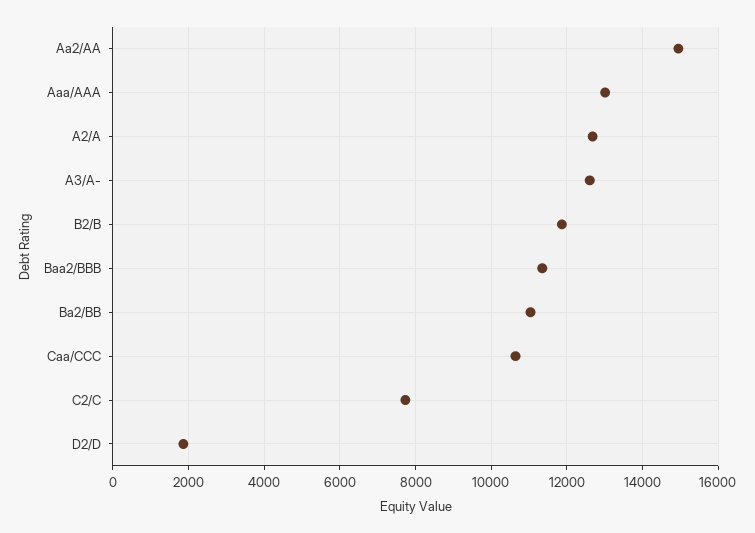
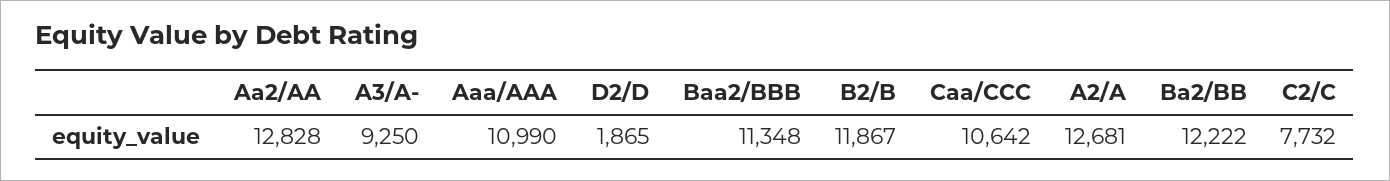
  {
-   "Aa2/AA": 15000,
+   "Aa2/AA": 12828,
-   "Aaa/AAA": 13000,
+   "Aaa/AAA": 10990,
    "A2/A": 12681,
-   "A3/A-": 12600,
+   "A3/A-": 9250,
    "B2/B": 11867,
    "Baa2/BBB": 11348,
-   "Ba2/BB": 11000,
+   "Ba2/BB": 12222,
    "Caa/CCC": 10642,
    "C2/C": 7732,
    "D2/D": 1865
  }

